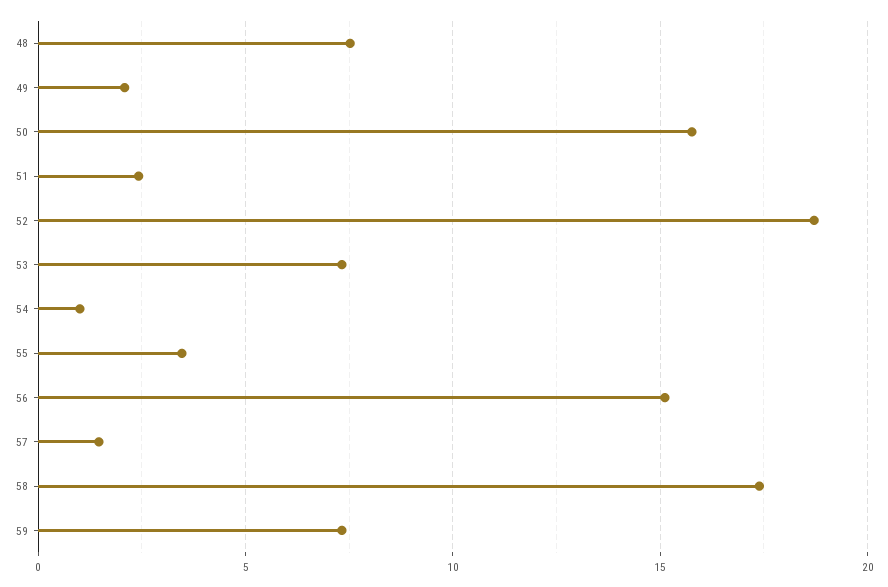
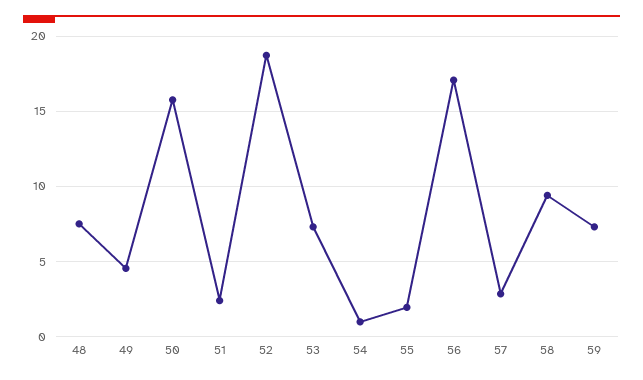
  {
    "48": 7.5,
-   "49": 2,
+   "49": 4.5,
    "50": 16,
    "51": 2.5,
    "52": 18.5,
    "53": 7.5,
    "54": 1,
-   "55": 3.5,
+   "55": 2,
-   "56": 15,
+   "56": 17,
-   "57": 1.5,
+   "57": 3,
-   "58": 17.5,
+   "58": 9.5,
    "59": 7.5
  }

